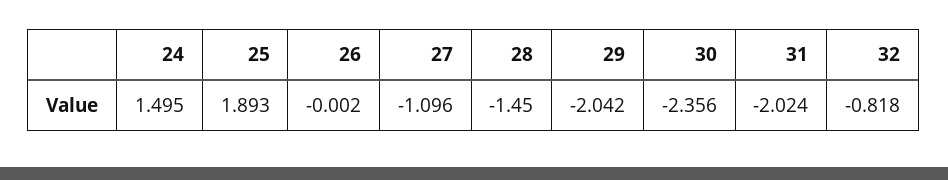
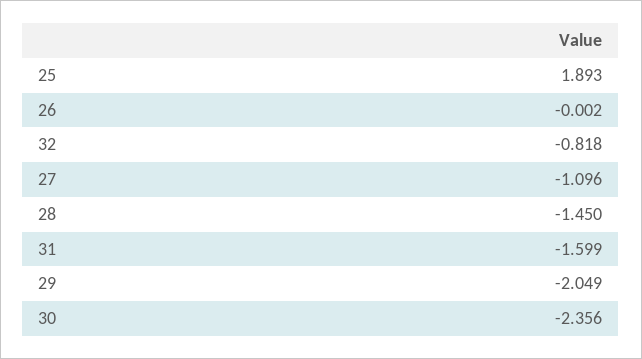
  {
-   "24": 1.495,
    "25": 1.893,
    "26": -0.002,
    "27": -1.096,
    "28": -1.45,
-   "29": -2.042,
+   "29": -2.049,
    "30": -2.356,
-   "31": -2.024,
+   "31": -1.599,
    "32": -0.818
  }

